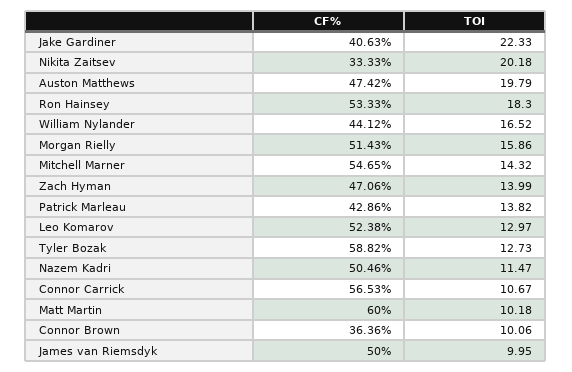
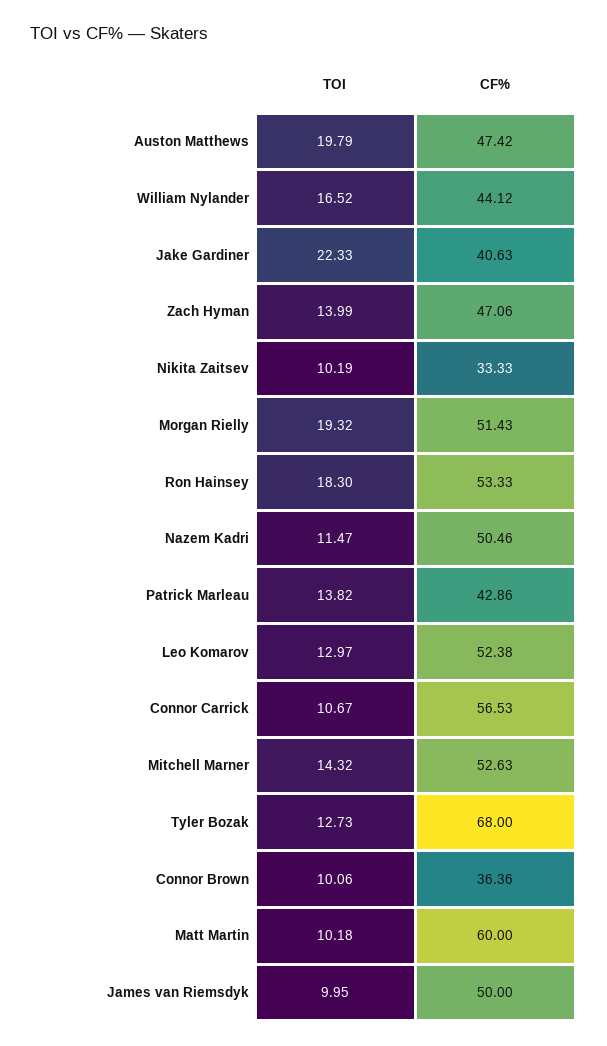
  {
    "CF%": {
      "Jake Gardiner": 40.63,
      "Nikita Zaitsev": 33.33,
      "Auston Matthews": 47.42,
      "Ron Hainsey": 53.33,
      "William Nylander": 44.12,
      "Morgan Rielly": 51.43,
-     "Mitchell Marner": 54.65,
+     "Mitchell Marner": 52.63,
      "Zach Hyman": 47.06,
      "Patrick Marleau": 42.86,
      "Leo Komarov": 52.38,
-     "Tyler Bozak": 58.82,
+     "Tyler Bozak": 68,
      "Nazem Kadri": 50.46,
      "Connor Carrick": 56.53,
      "Matt Martin": 60,
      "Connor Brown": 36.36,
      "James van Riemsdyk": 50
    },
    "TOI": {
      "Jake Gardiner": 22.33,
-     "Nikita Zaitsev": 20.18,
+     "Nikita Zaitsev": 10.19,
      "Auston Matthews": 19.79,
      "Ron Hainsey": 18.3,
      "William Nylander": 16.52,
-     "Morgan Rielly": 15.86,
+     "Morgan Rielly": 19.32,
      "Mitchell Marner": 14.32,
      "Zach Hyman": 13.99,
      "Patrick Marleau": 13.82,
      "Leo Komarov": 12.97,
      "Tyler Bozak": 12.73,
      "Nazem Kadri": 11.47,
      "Connor Carrick": 10.67,
      "Matt Martin": 10.18,
      "Connor Brown": 10.06,
      "James van Riemsdyk": 9.95
    }
  }

